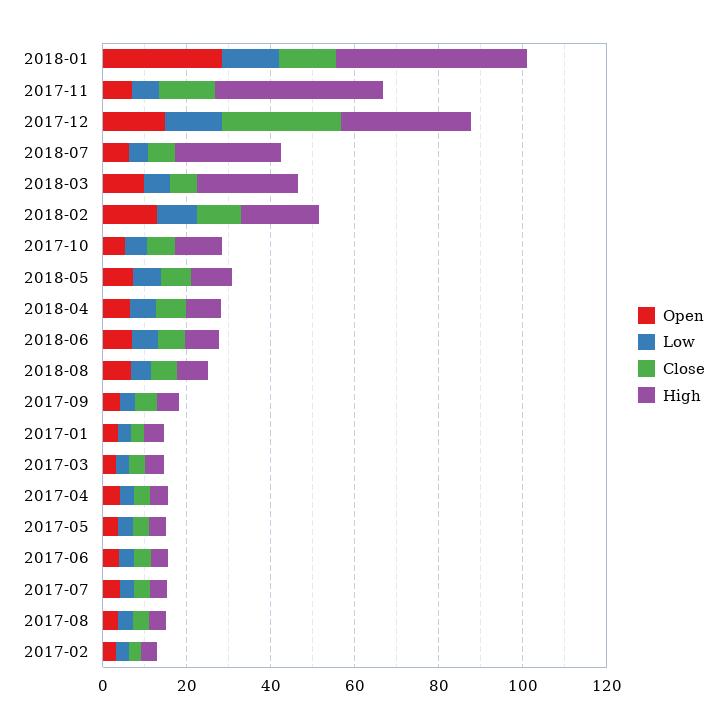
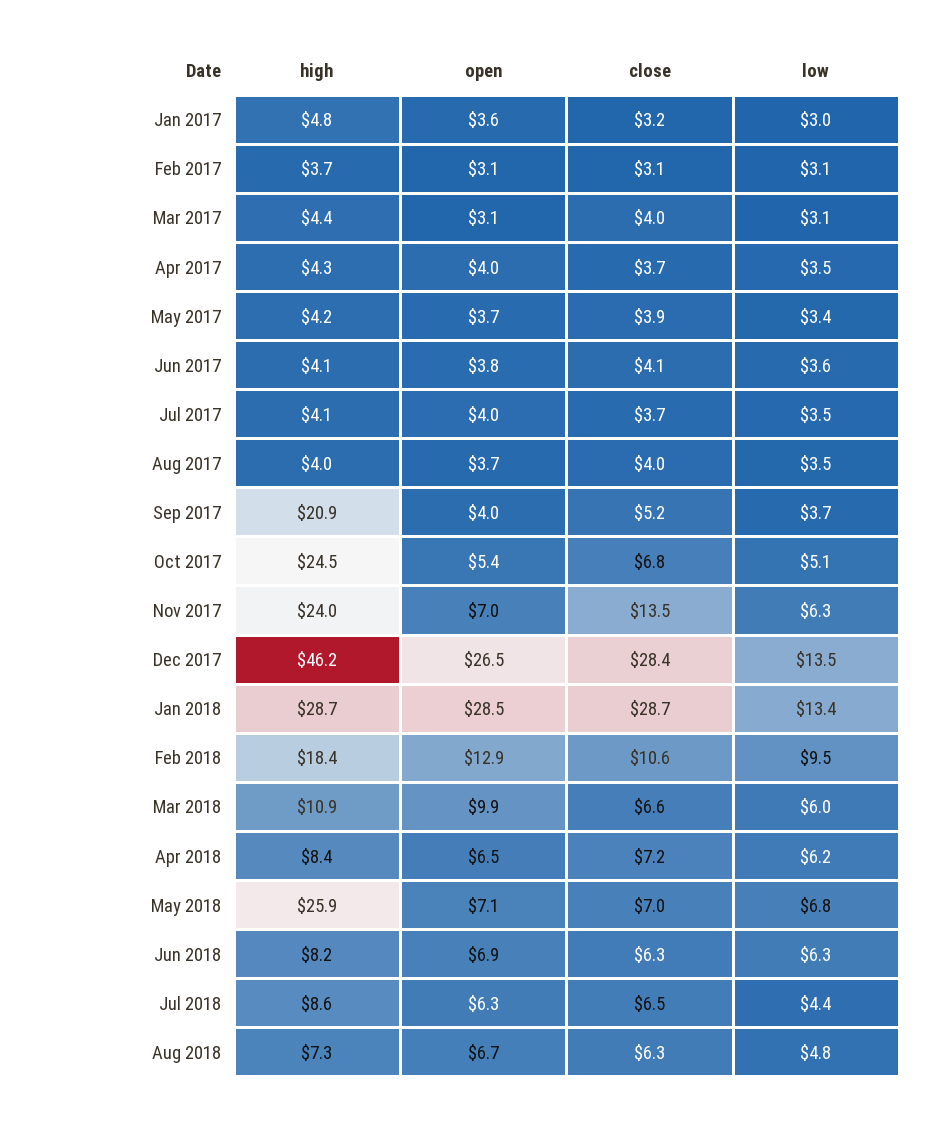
  {
    "Open": {
      "2018-01": 28.5,
      "2017-11": 7,
-     "2017-12": 15,
+     "2017-12": 26.5,
      "2018-07": 6.3,
      "2018-03": 9.9,
      "2018-02": 12.9,
      "2017-10": 5.4,
      "2018-05": 7.1,
      "2018-04": 6.5,
      "2018-06": 6.9,
      "2018-08": 6.7,
      "2017-09": 4,
      "2017-01": 3.6,
      "2017-03": 3.1,
      "2017-04": 4,
      "2017-05": 3.7,
      "2017-06": 3.8,
      "2017-07": 4,
      "2017-08": 3.7,
      "2017-02": 3.1
    },
    "Low": {
      "2018-01": 13.4,
      "2017-11": 6.3,
      "2017-12": 13.5,
      "2018-07": 4.4,
      "2018-03": 6,
      "2018-02": 9.5,
      "2017-10": 5.1,
      "2018-05": 6.8,
      "2018-04": 6.2,
      "2018-06": 6.3,
      "2018-08": 4.8,
      "2017-09": 3.7,
      "2017-01": 3,
      "2017-03": 3.1,
      "2017-04": 3.5,
      "2017-05": 3.4,
      "2017-06": 3.6,
      "2017-07": 3.5,
      "2017-08": 3.5,
      "2017-02": 3.1
    },
    "Close": {
-     "2018-01": 15,
+     "2018-01": 28.7,
      "2017-11": 13.5,
      "2017-12": 28.4,
      "2018-07": 6.5,
      "2018-03": 6.6,
      "2018-02": 10.6,
      "2017-10": 6.8,
      "2018-05": 7,
      "2018-04": 7.2,
      "2018-06": 6.3,
      "2018-08": 6.3,
      "2017-09": 5.2,
      "2017-01": 3.2,
      "2017-03": 4,
      "2017-04": 3.7,
      "2017-05": 3.9,
      "2017-06": 4.1,
      "2017-07": 3.7,
      "2017-08": 4,
      "2017-02": 3.1
    },
    "High": {
-     "2018-01": 45,
+     "2018-01": 28.7,
-     "2017-11": 40,
+     "2017-11": 24,
-     "2017-12": 30,
+     "2017-12": 46.2,
-     "2018-07": 25,
+     "2018-07": 8.6,
-     "2018-03": 25,
+     "2018-03": 10.9,
      "2018-02": 18.4,
-     "2017-10": 10,
+     "2017-10": 24.5,
-     "2018-05": 10,
+     "2018-05": 25.9,
      "2018-04": 8.4,
      "2018-06": 8.2,
      "2018-08": 7.3,
-     "2017-09": 5,
+     "2017-09": 20.9,
      "2017-01": 4.8,
      "2017-03": 4.4,
      "2017-04": 4.3,
      "2017-05": 4.2,
      "2017-06": 4.1,
      "2017-07": 4.1,
      "2017-08": 4,
      "2017-02": 3.7
    }
  }

